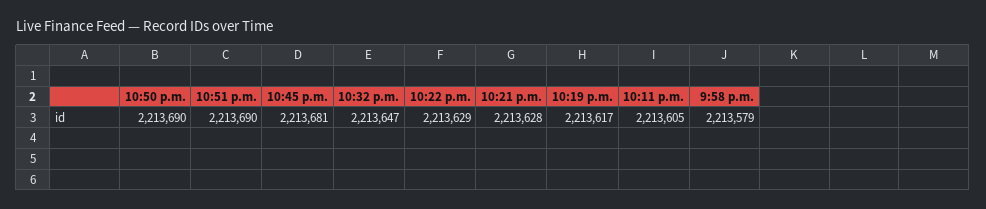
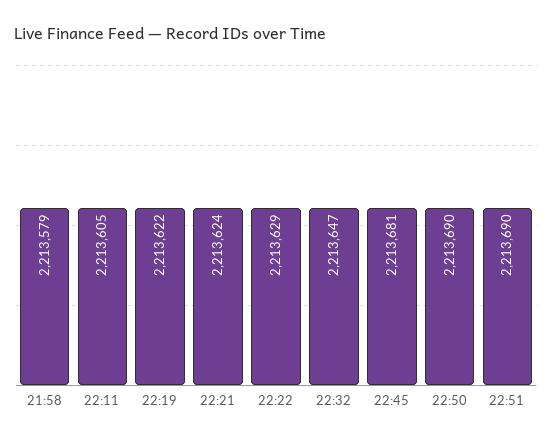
  {
    "10:50 p.m.": 2213690,
    "10:51 p.m.": 2213690,
    "10:45 p.m.": 2213681,
    "10:32 p.m.": 2213647,
    "10:22 p.m.": 2213629,
-   "10:21 p.m.": 2213628,
+   "10:21 p.m.": 2213624,
-   "10:19 p.m.": 2213617,
+   "10:19 p.m.": 2213622,
    "10:11 p.m.": 2213605,
    "9:58 p.m.": 2213579
  }

